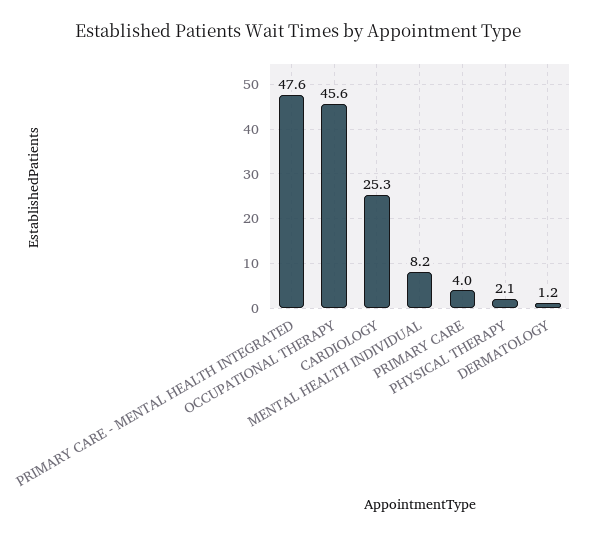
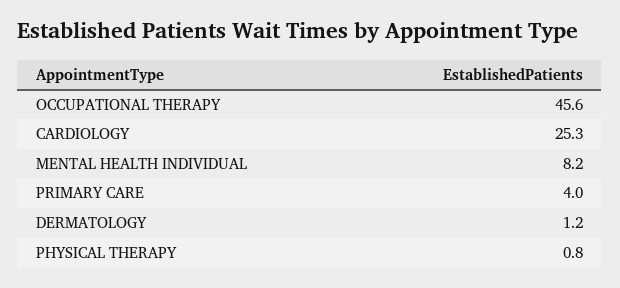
  {
-   "PRIMARY CARE - MENTAL HEALTH INTEGRATED": 47.6,
    "OCCUPATIONAL THERAPY": 45.6,
    "CARDIOLOGY": 25.3,
    "MENTAL HEALTH INDIVIDUAL": 8.2,
    "PRIMARY CARE": 4,
-   "PHYSICAL THERAPY": 2.1,
+   "PHYSICAL THERAPY": 0.8,
    "DERMATOLOGY": 1.2
  }

